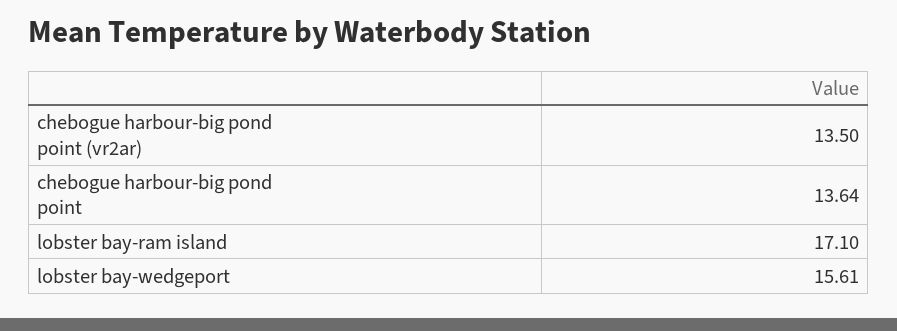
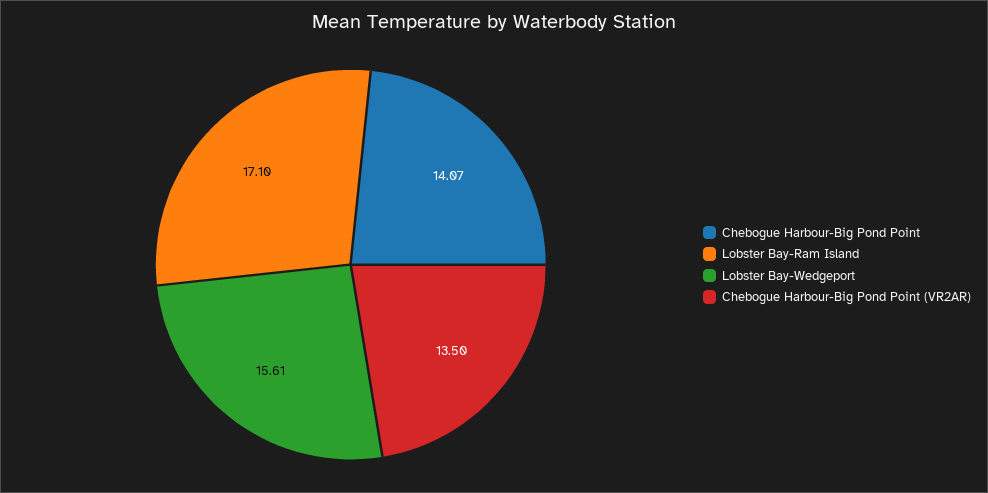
  {
    "chebogue harbour-big pond point (vr2ar)": 13.5,
-   "chebogue harbour-big pond point": 13.64,
+   "chebogue harbour-big pond point": 14.07,
    "lobster bay-ram island": 17.1,
    "lobster bay-wedgeport": 15.61
  }

